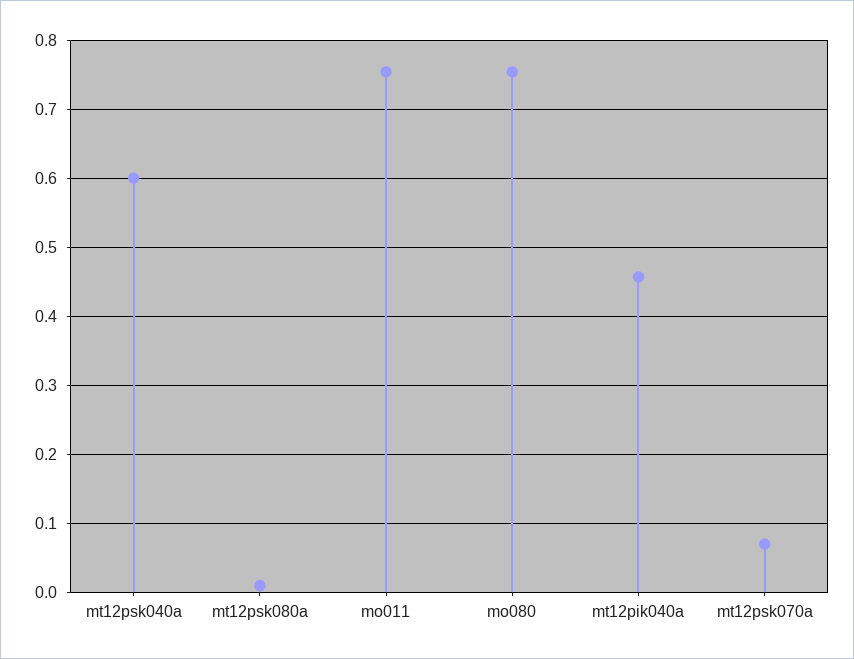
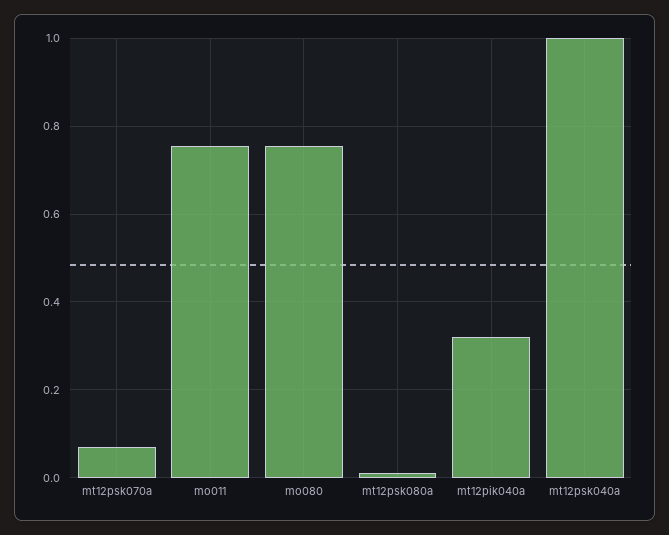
  {
-   "mt12psk040a": 0.6,
+   "mt12psk040a": 1,
    "mt12psk080a": 0.01,
    "mo011": 0.75,
    "mo080": 0.75,
-   "mt12pik040a": 0.46,
+   "mt12pik040a": 0.32,
    "mt12psk070a": 0.07
  }

